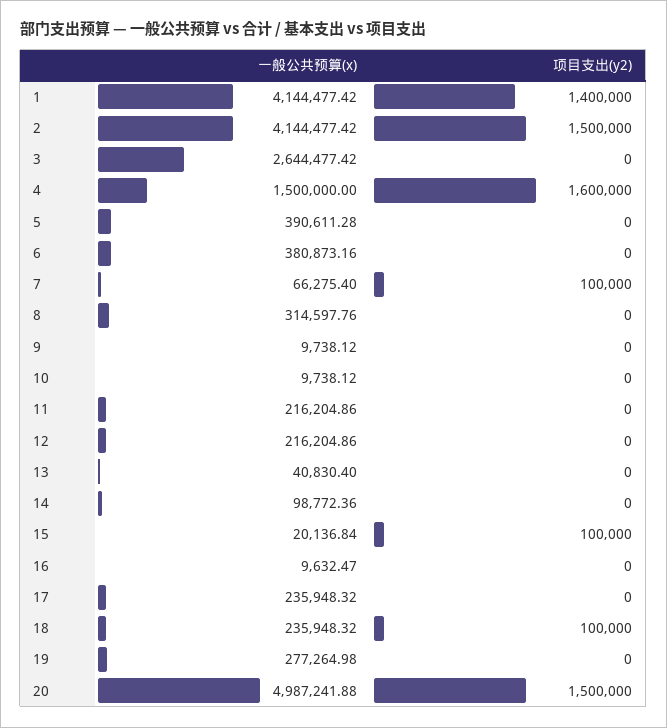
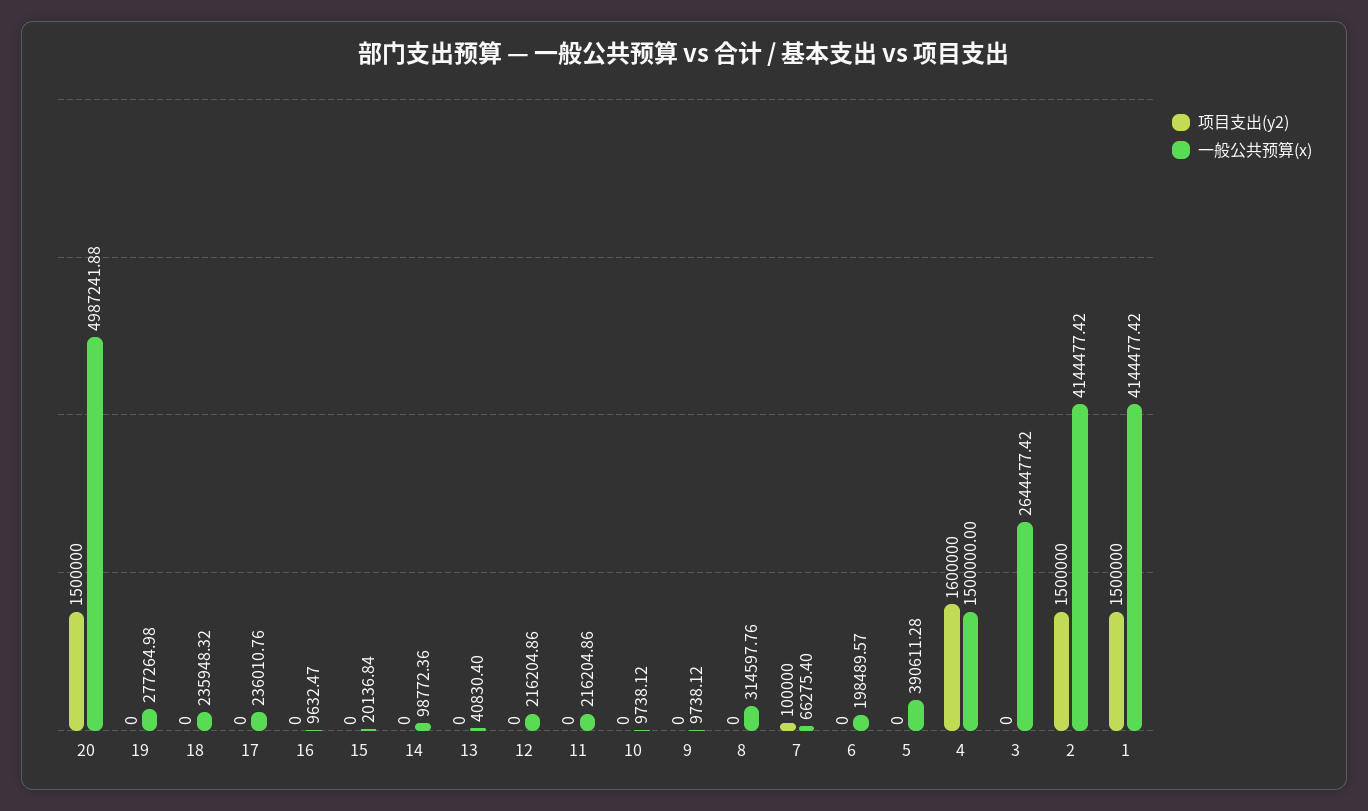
  {
    "一般公共预算(x)": {
      "1": 4144477.42,
      "2": 4144477.42,
      "3": 2644477.42,
      "4": 1500000,
      "5": 390611.28,
-     "6": 380873.16,
+     "6": 198489.57,
      "7": 66275.4,
      "8": 314597.76,
      "9": 9738.12,
      "10": 9738.12,
      "11": 216204.86,
      "12": 216204.86,
      "13": 40830.4,
      "14": 98772.36,
      "15": 20136.84,
      "16": 9632.47,
-     "17": 235948.32,
+     "17": 236010.76,
      "18": 235948.32,
      "19": 277264.98,
      "20": 4987241.88
    },
    "项目支出(y2)": {
-     "1": 1400000,
+     "1": 1500000,
      "2": 1500000,
      "3": 0,
      "4": 1600000,
      "5": 0,
      "6": 0,
      "7": 100000,
      "8": 0,
      "9": 0,
      "10": 0,
      "11": 0,
      "12": 0,
      "13": 0,
      "14": 0,
-     "15": 100000,
+     "15": 0,
      "16": 0,
      "17": 0,
-     "18": 100000,
+     "18": 0,
      "19": 0,
      "20": 1500000
    }
  }

